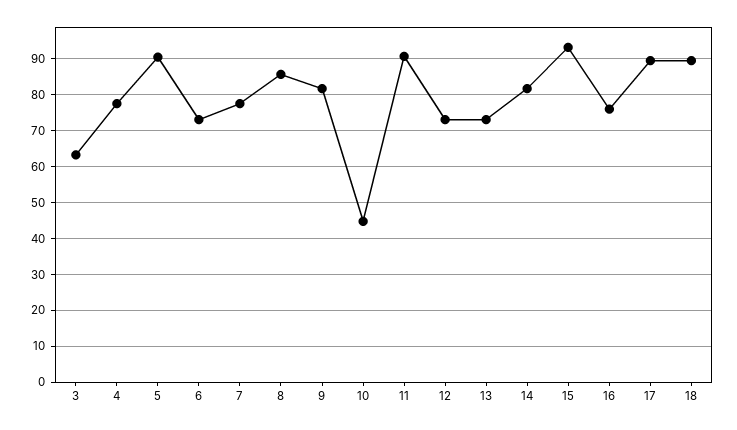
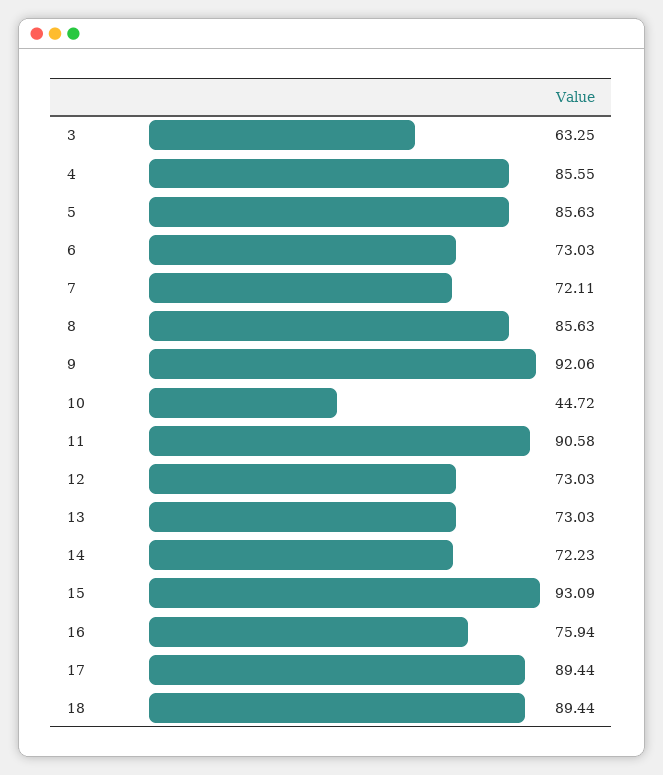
  {
    "3": 63.25,
-   "4": 78,
+   "4": 85.55,
-   "5": 90,
+   "5": 85.63,
    "6": 73.03,
-   "7": 78,
+   "7": 72.11,
    "8": 85.63,
-   "9": 82,
+   "9": 92.06,
    "10": 44.72,
    "11": 90.58,
    "12": 73.03,
    "13": 73.03,
-   "14": 82,
+   "14": 72.23,
    "15": 93.09,
    "16": 75.94,
    "17": 89.44,
    "18": 89.44
  }

